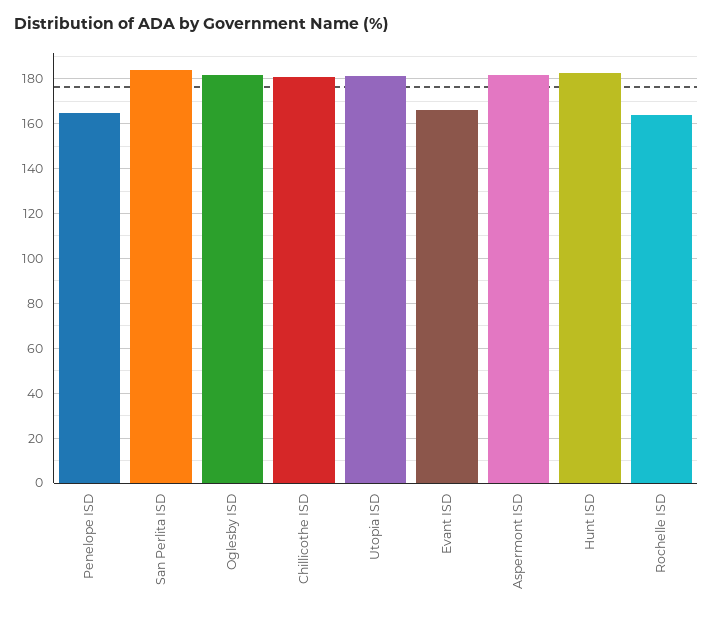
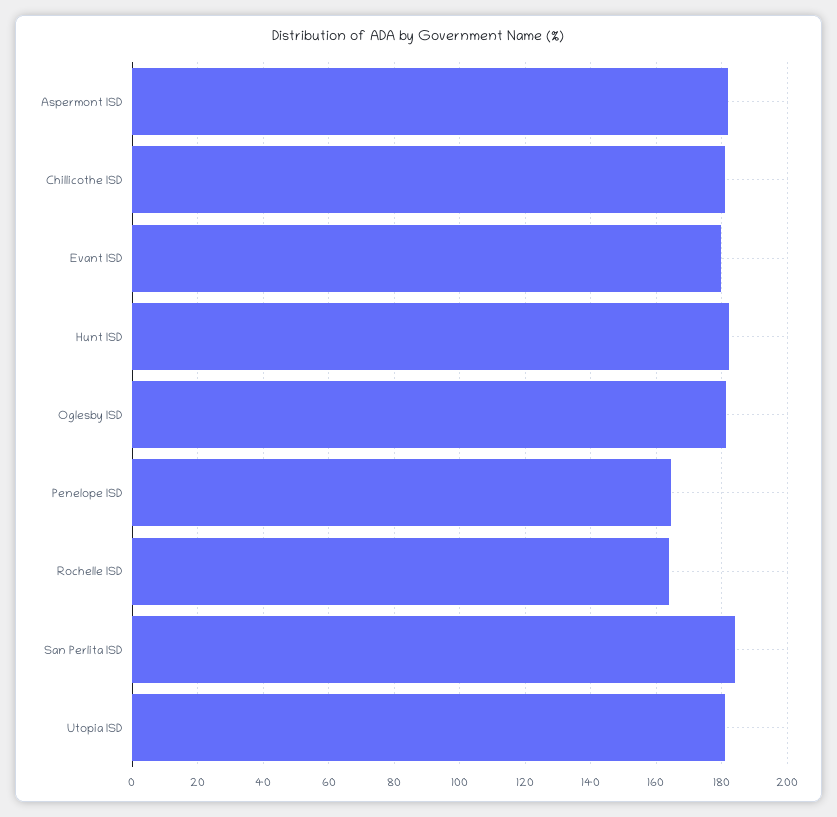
  {
    "Penelope ISD": 164,
    "San Perlita ISD": 184,
    "Oglesby ISD": 182,
    "Chillicothe ISD": 180,
    "Utopia ISD": 182,
-   "Evant ISD": 165,
+   "Evant ISD": 180,
    "Aspermont ISD": 182,
    "Hunt ISD": 182,
    "Rochelle ISD": 164
  }

